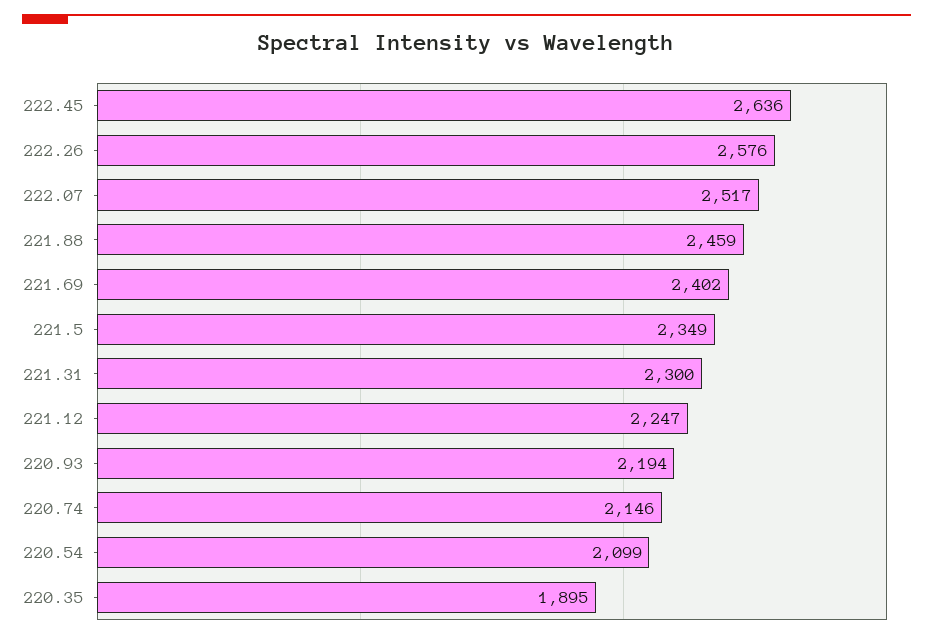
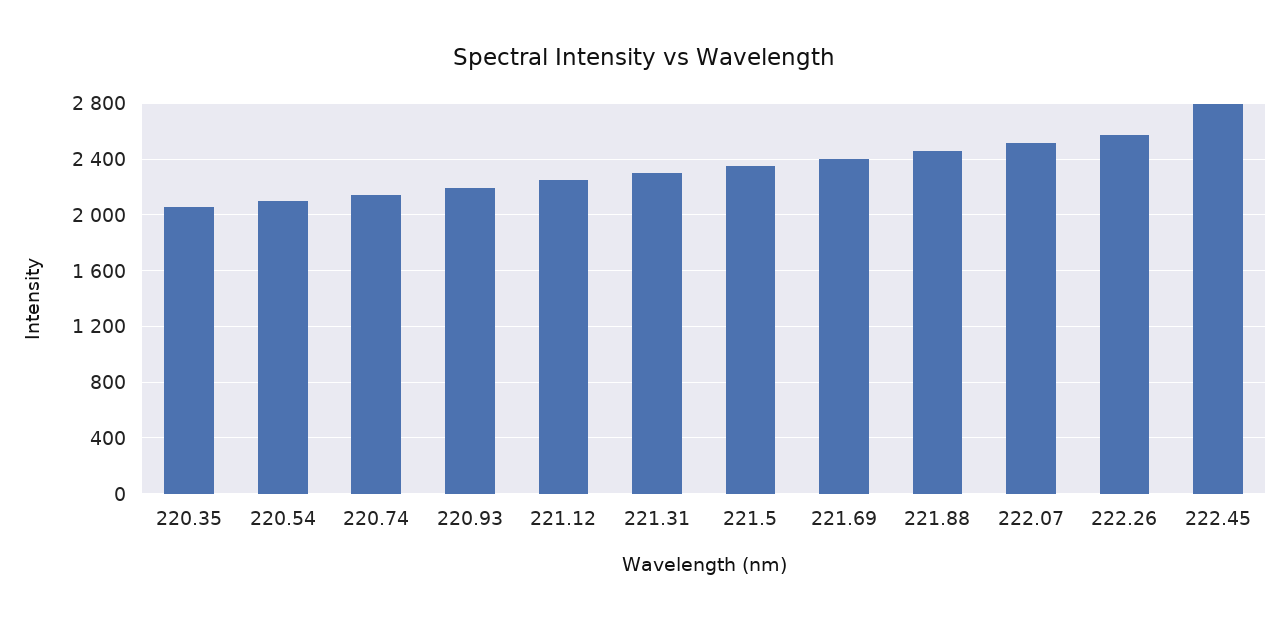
  {
-   "222.45": 2636,
+   "222.45": 2800,
    "222.26": 2576,
    "222.07": 2517,
    "221.88": 2459,
    "221.69": 2402,
    "221.5": 2349,
    "221.31": 2300,
    "221.12": 2247,
    "220.93": 2194,
    "220.74": 2146,
    "220.54": 2099,
-   "220.35": 1895
+   "220.35": 2050
  }

